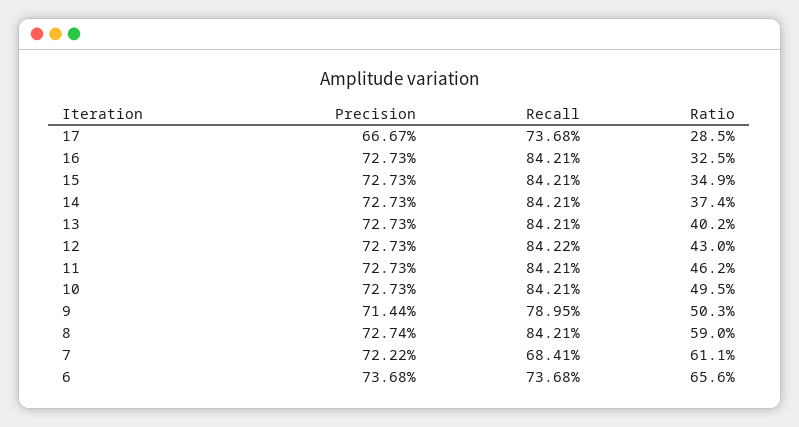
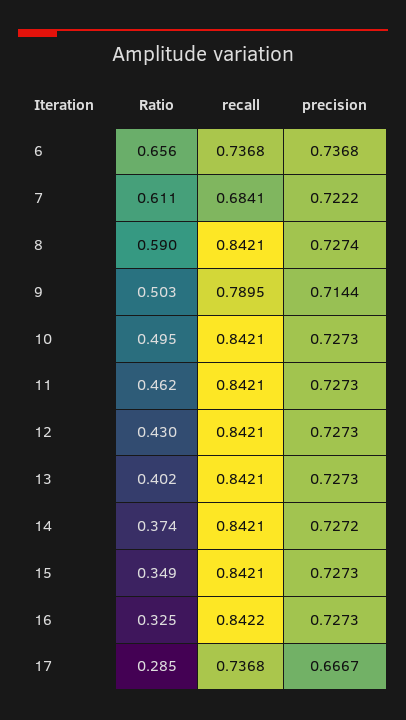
  {
    "Precision": {
      "17": 0.6667,
      "16": 0.7273,
      "15": 0.7273,
-     "14": 0.7273,
+     "14": 0.7272,
      "13": 0.7273,
      "12": 0.7273,
      "11": 0.7273,
      "10": 0.7273,
      "9": 0.7144,
      "8": 0.7274,
      "7": 0.7222,
      "6": 0.7368
    },
    "Recall": {
      "17": 0.7368,
-     "16": 0.8421,
+     "16": 0.8422,
      "15": 0.8421,
      "14": 0.8421,
      "13": 0.8421,
-     "12": 0.8422,
+     "12": 0.8421,
      "11": 0.8421,
      "10": 0.8421,
      "9": 0.7895,
      "8": 0.8421,
      "7": 0.6841,
      "6": 0.7368
    },
    "Ratio": {
      "17": 0.285,
      "16": 0.325,
      "15": 0.349,
      "14": 0.374,
      "13": 0.402,
      "12": 0.43,
      "11": 0.462,
      "10": 0.495,
      "9": 0.503,
      "8": 0.59,
      "7": 0.611,
      "6": 0.656
    }
  }

